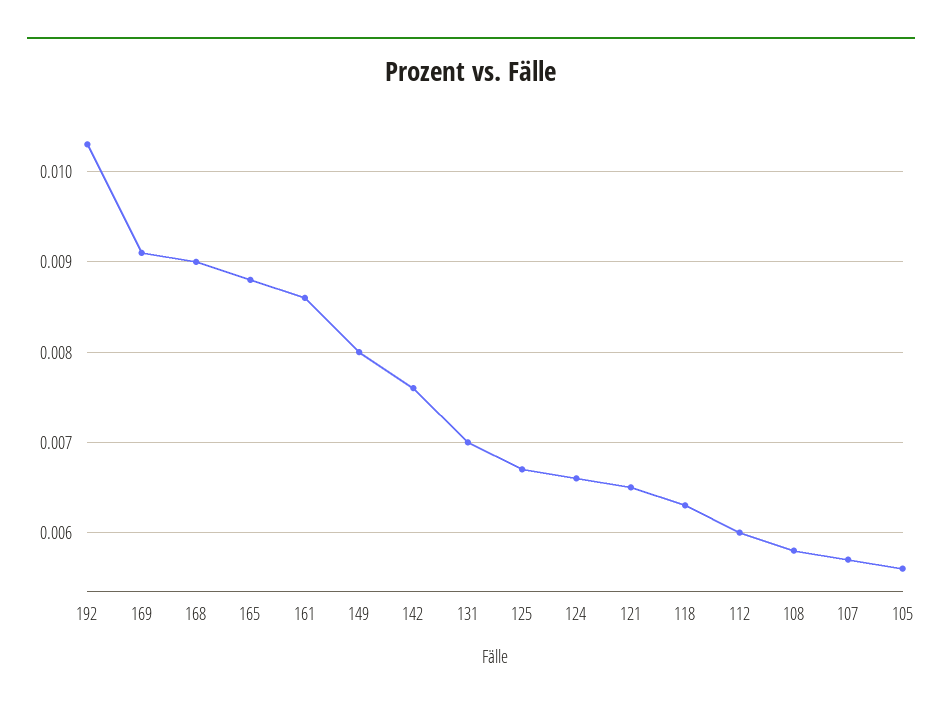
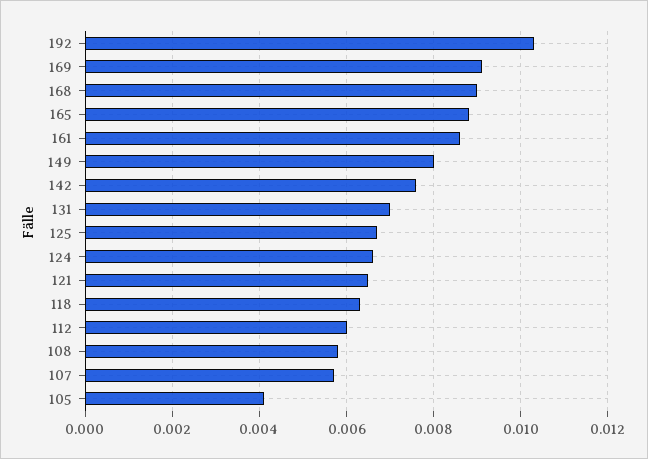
  {
    "192": 0.0103,
    "169": 0.0091,
    "168": 0.009,
    "165": 0.0088,
    "161": 0.0086,
    "149": 0.008,
    "142": 0.0076,
    "131": 0.007,
    "125": 0.0067,
    "124": 0.0066,
    "121": 0.0065,
    "118": 0.0063,
    "112": 0.006,
    "108": 0.0058,
    "107": 0.0057,
-   "105": 0.0056
+   "105": 0.004
  }

